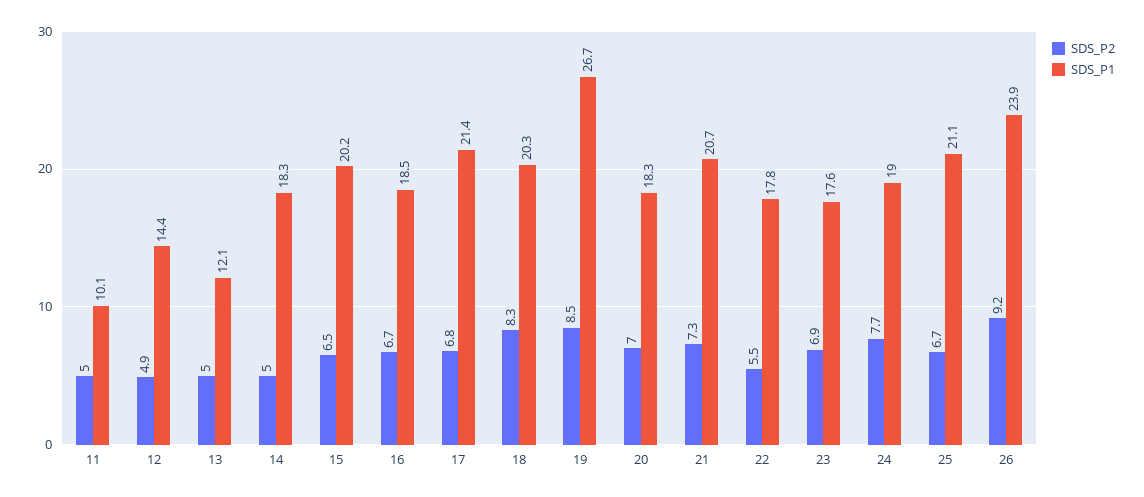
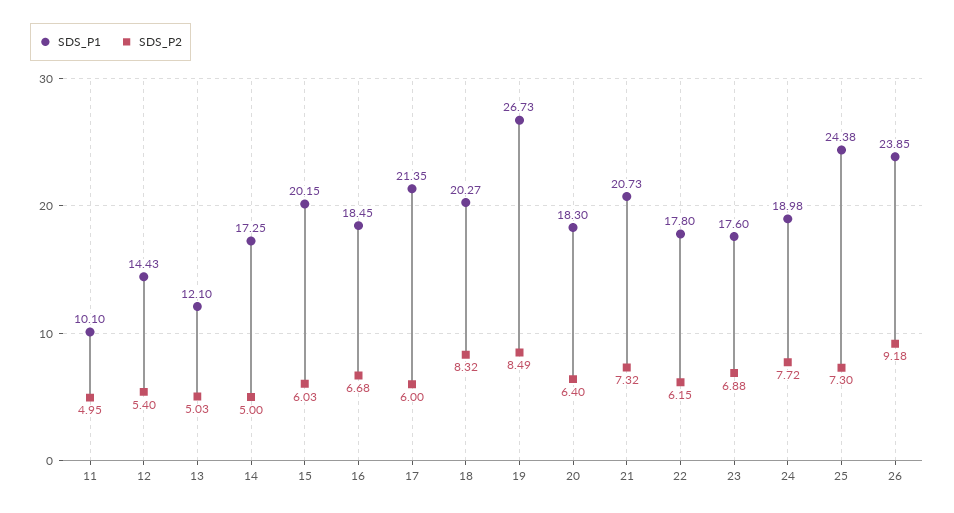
  {
    "SDS_P2": {
      "11": 4.95,
-     "12": 4.9,
+     "12": 5.4,
      "13": 5.03,
      "14": 5,
-     "15": 6.5,
+     "15": 6.03,
      "16": 6.68,
-     "17": 6.8,
+     "17": 6,
      "18": 8.32,
      "19": 8.49,
-     "20": 7,
+     "20": 6.4,
      "21": 7.32,
-     "22": 5.5,
+     "22": 6.15,
      "23": 6.88,
      "24": 7.72,
-     "25": 6.7,
+     "25": 7.3,
      "26": 9.18
    },
    "SDS_P1": {
      "11": 10.1,
      "12": 14.43,
      "13": 12.1,
-     "14": 18.3,
+     "14": 17.25,
      "15": 20.15,
      "16": 18.45,
      "17": 21.35,
      "18": 20.27,
      "19": 26.73,
      "20": 18.3,
      "21": 20.73,
      "22": 17.8,
      "23": 17.6,
      "24": 18.98,
-     "25": 21.1,
+     "25": 24.38,
      "26": 23.85
    }
  }

